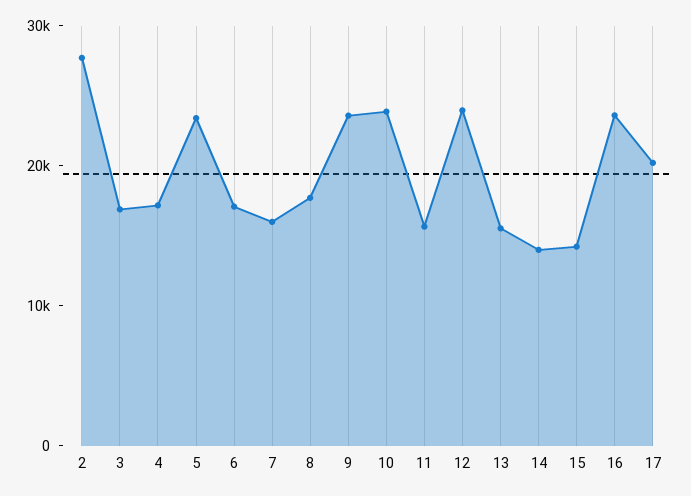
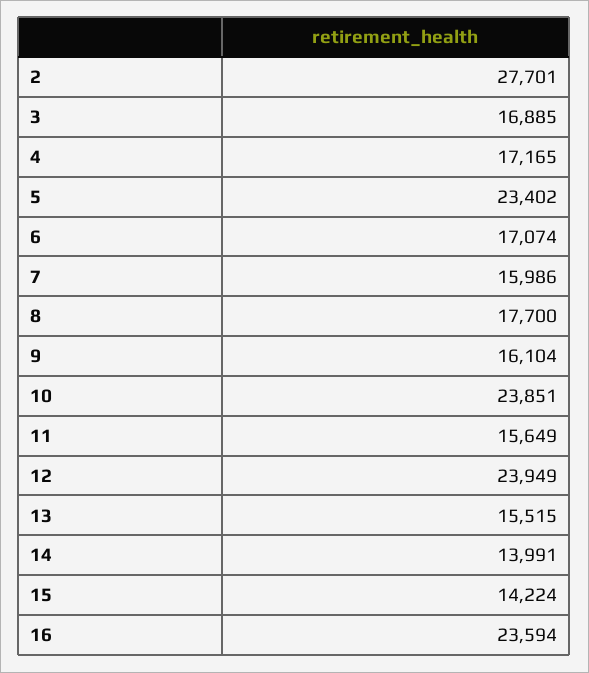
  {
    "2": 27701,
    "3": 16885,
    "4": 17165,
    "5": 23402,
    "6": 17074,
    "7": 15986,
    "8": 17700,
-   "9": 24000,
+   "9": 16104,
    "10": 23851,
    "11": 15649,
    "12": 23949,
    "13": 15515,
    "14": 13991,
    "15": 14224,
-   "16": 23594,
+   "16": 23594
-   "17": 20000
  }

